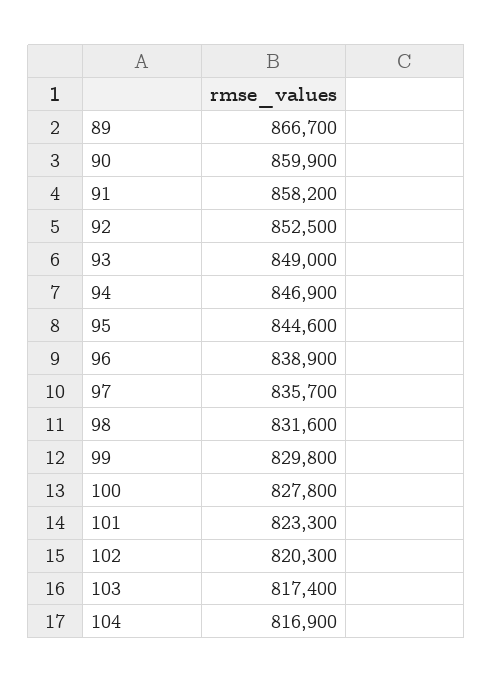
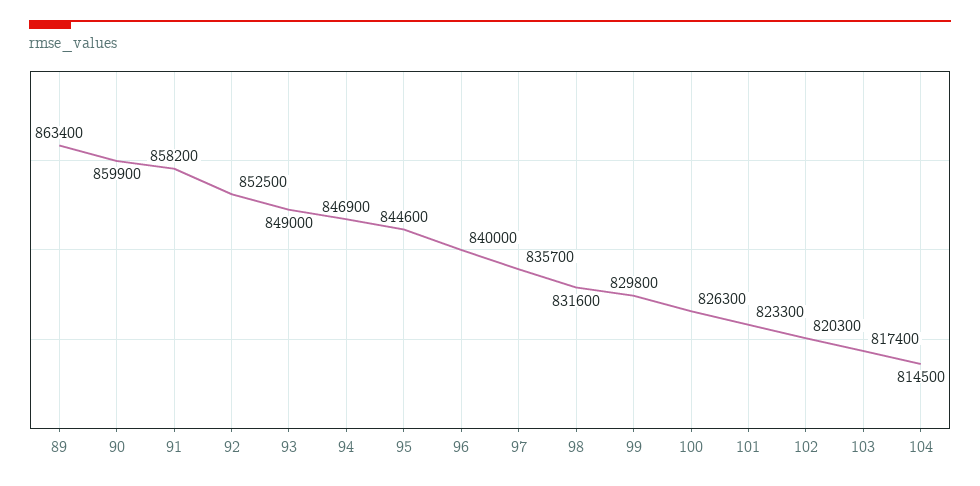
  {
-   "89": 866700,
+   "89": 863400,
    "90": 859900,
    "91": 858200,
    "92": 852500,
    "93": 849000,
    "94": 846900,
    "95": 844600,
-   "96": 838900,
+   "96": 840000,
    "97": 835700,
    "98": 831600,
    "99": 829800,
-   "100": 827800,
+   "100": 826300,
    "101": 823300,
    "102": 820300,
    "103": 817400,
-   "104": 816900
+   "104": 814500
  }

